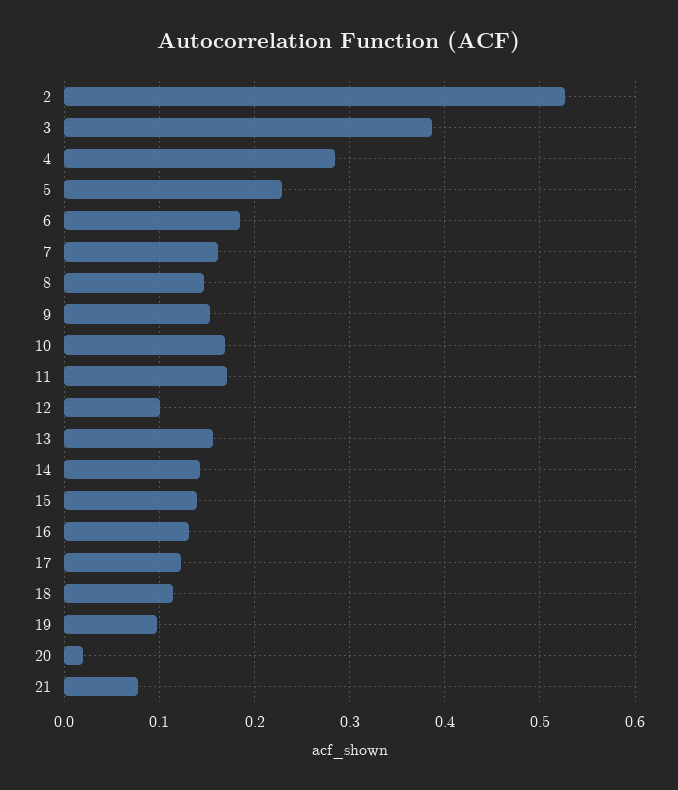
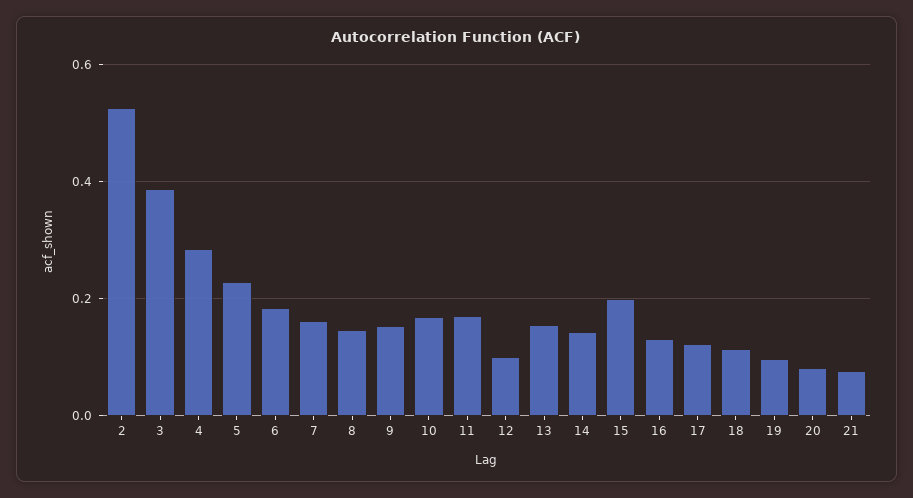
  {
    "2": 0.53,
    "3": 0.39,
    "4": 0.29,
    "5": 0.23,
    "6": 0.19,
    "7": 0.16,
    "8": 0.15,
    "9": 0.15,
    "10": 0.17,
    "11": 0.17,
    "12": 0.1,
    "13": 0.16,
    "14": 0.14,
-   "15": 0.14,
+   "15": 0.2,
    "16": 0.13,
    "17": 0.12,
    "18": 0.11,
    "19": 0.1,
-   "20": 0.02,
+   "20": 0.08,
    "21": 0.08
  }

